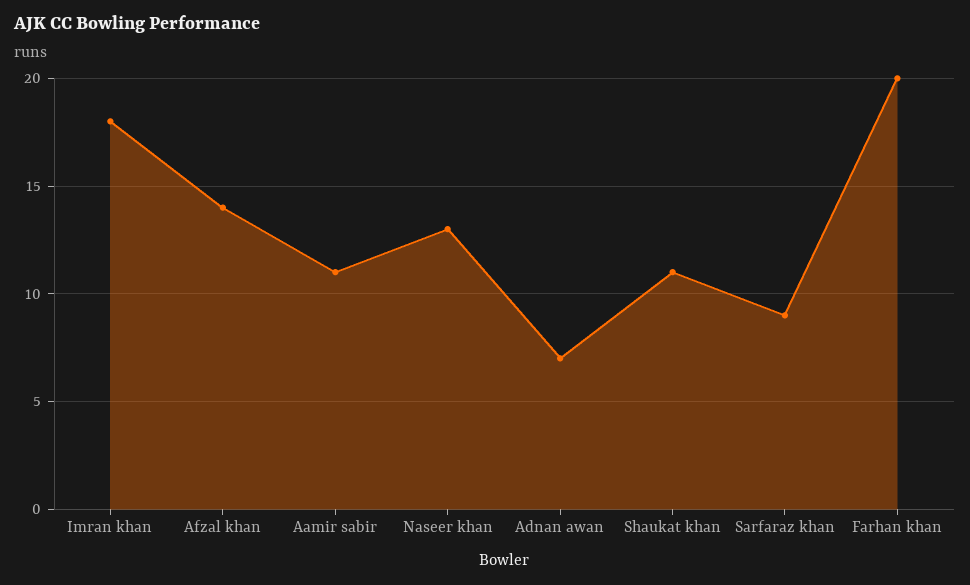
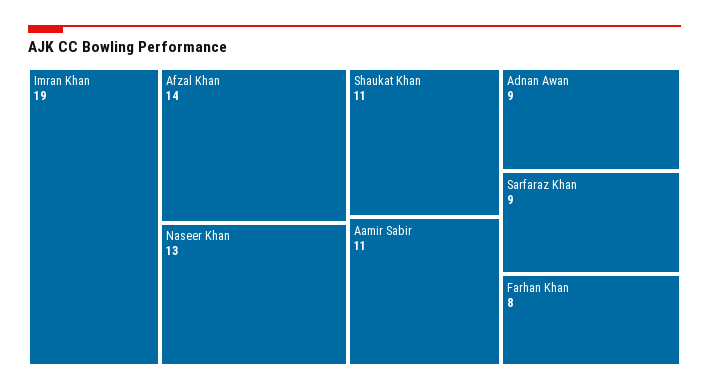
  {
-   "Imran khan": 18,
+   "Imran khan": 19,
    "Afzal khan": 14,
    "Aamir sabir": 11,
    "Naseer khan": 13,
-   "Adnan awan": 7,
+   "Adnan awan": 9,
    "Shaukat khan": 11,
    "Sarfaraz khan": 9,
-   "Farhan khan": 20
+   "Farhan khan": 8
  }

